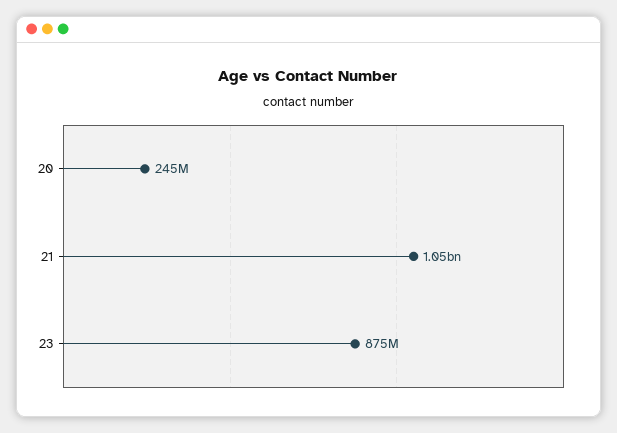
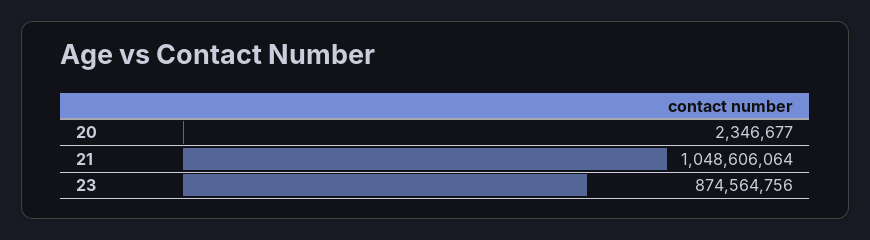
  {
-   "20": 245000000,
+   "20": 2346677,
    "21": 1048606064,
    "23": 874564756
  }

